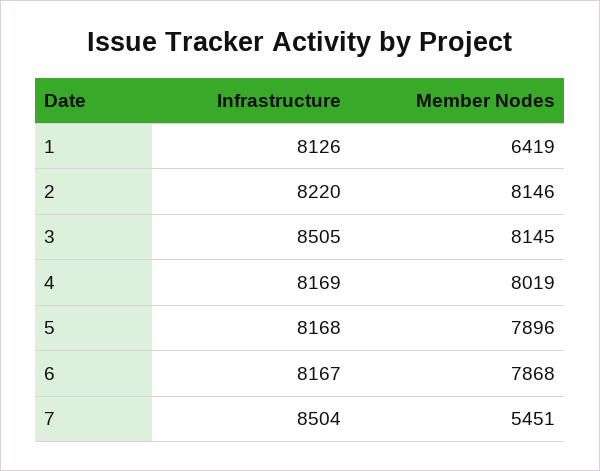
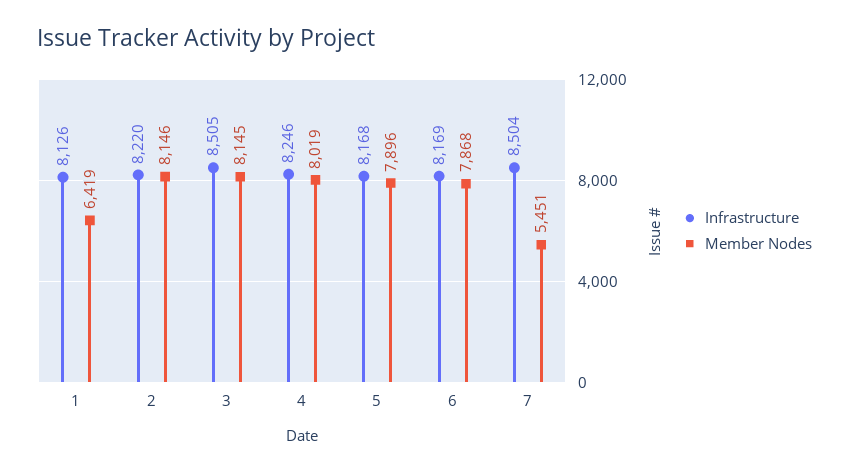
  {
    "Infrastructure": {
      "1": 8126,
      "2": 8220,
      "3": 8505,
-     "4": 8169,
+     "4": 8246,
      "5": 8168,
-     "6": 8167,
+     "6": 8169,
      "7": 8504
    },
    "Member Nodes": {
      "1": 6419,
      "2": 8146,
      "3": 8145,
      "4": 8019,
      "5": 7896,
      "6": 7868,
      "7": 5451
    }
  }

